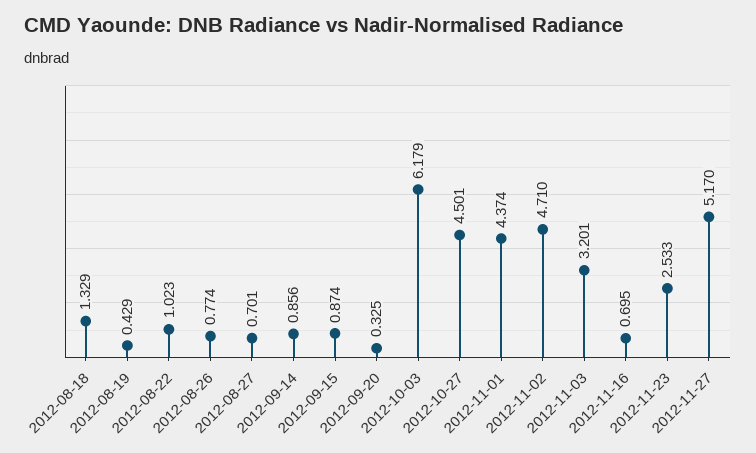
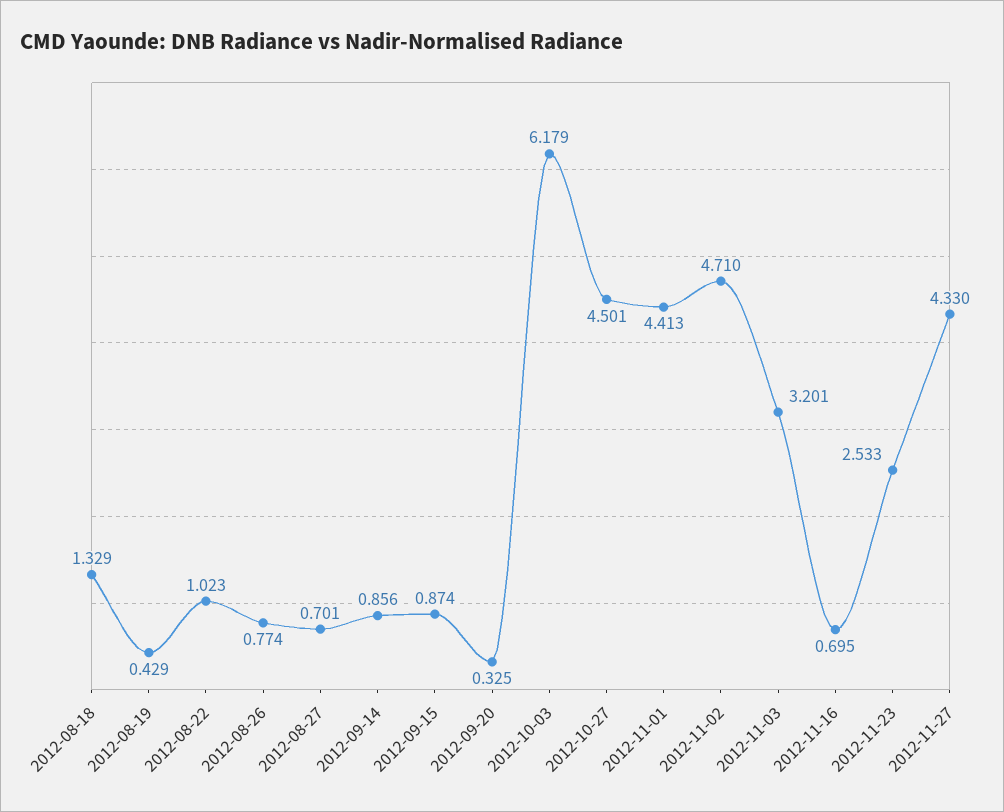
  {
    "2012-08-18": 1.329,
    "2012-08-19": 0.429,
    "2012-08-22": 1.023,
    "2012-08-26": 0.774,
    "2012-08-27": 0.701,
    "2012-09-14": 0.856,
    "2012-09-15": 0.874,
    "2012-09-20": 0.325,
    "2012-10-03": 6.179,
    "2012-10-27": 4.501,
-   "2012-11-01": 4.374,
+   "2012-11-01": 4.413,
    "2012-11-02": 4.71,
    "2012-11-03": 3.201,
    "2012-11-16": 0.695,
    "2012-11-23": 2.533,
-   "2012-11-27": 5.17
+   "2012-11-27": 4.33
  }

